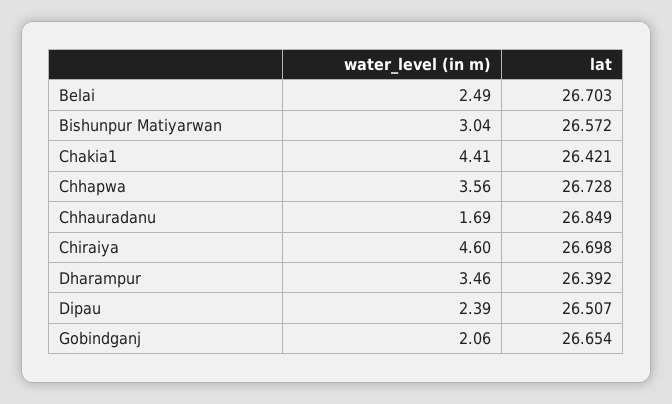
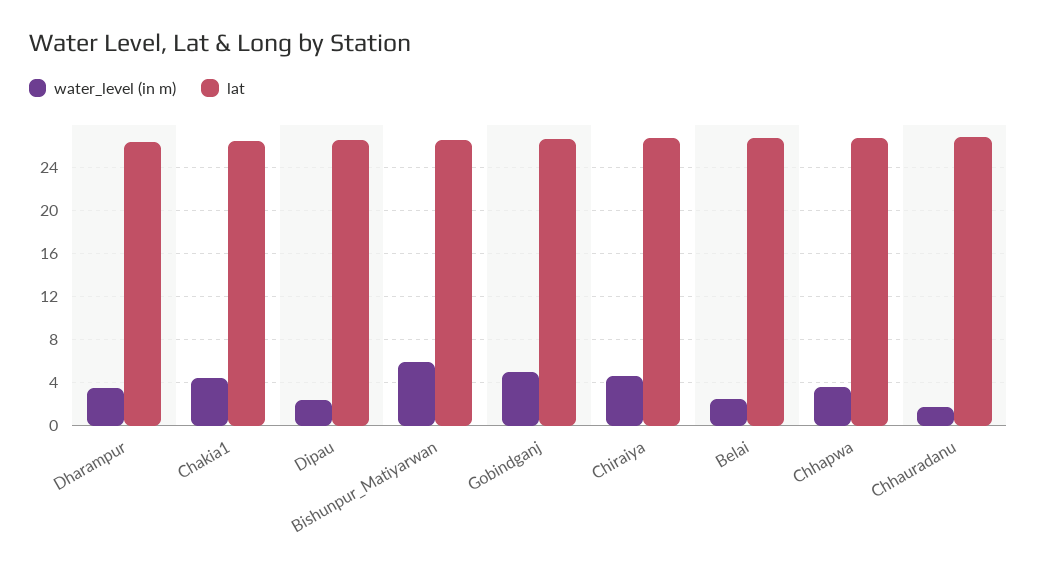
  {
    "water_level (in m)": {
      "Belai": 2.49,
-     "Bishunpur Matiyarwan": 3.04,
+     "Bishunpur Matiyarwan": 6,
      "Chakia1": 4.41,
      "Chhapwa": 3.56,
      "Chhauradanu": 1.69,
      "Chiraiya": 4.6,
      "Dharampur": 3.46,
      "Dipau": 2.39,
-     "Gobindganj": 2.06
+     "Gobindganj": 5
    },
    "lat": {
      "Belai": 26.703,
      "Bishunpur Matiyarwan": 26.572,
      "Chakia1": 26.421,
      "Chhapwa": 26.728,
      "Chhauradanu": 26.849,
      "Chiraiya": 26.698,
      "Dharampur": 26.392,
      "Dipau": 26.507,
      "Gobindganj": 26.654
    }
  }

